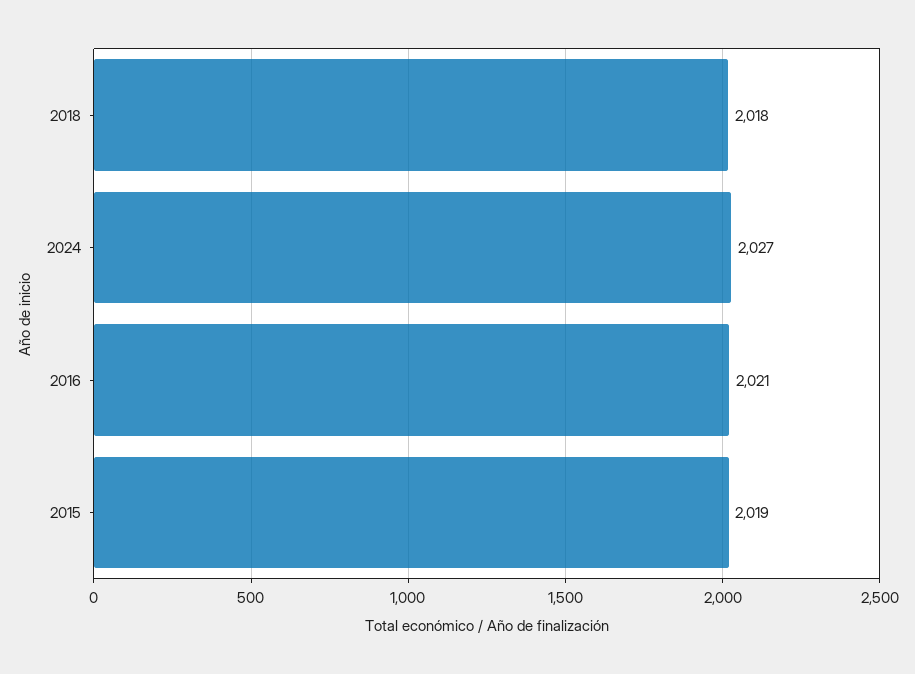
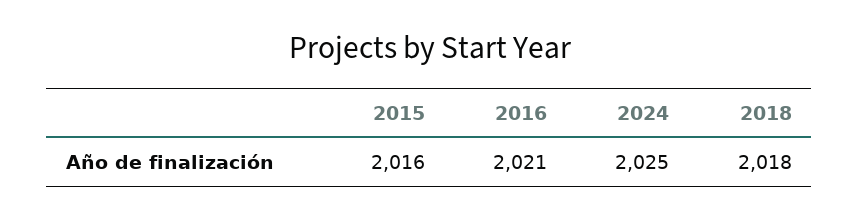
  {
    "2018": 2018,
-   "2024": 2027,
+   "2024": 2025,
    "2016": 2021,
-   "2015": 2019
+   "2015": 2016
  }

